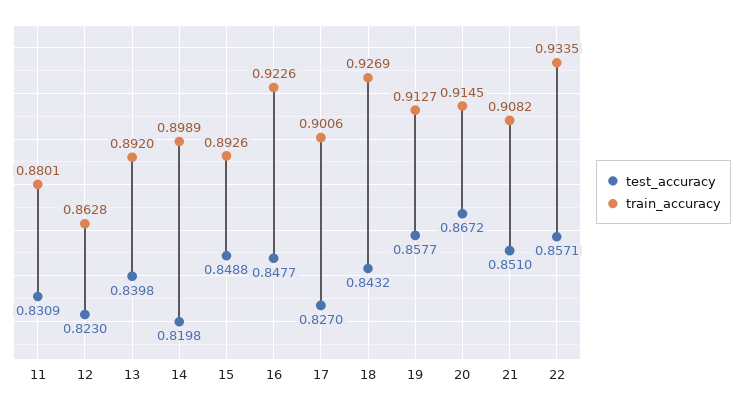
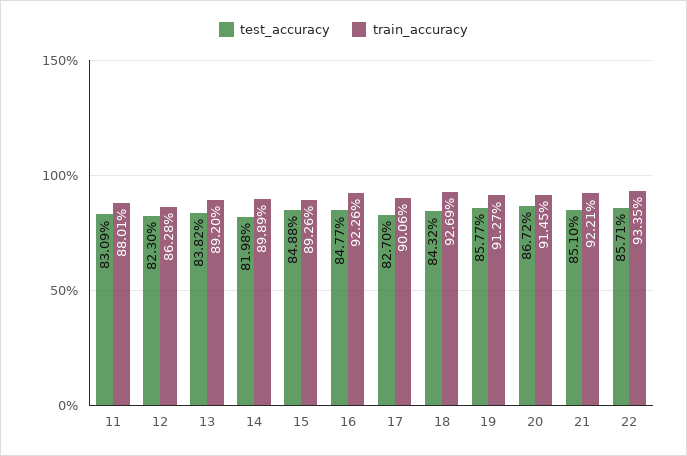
  {
    "test_accuracy": {
      "11": 0.8309,
      "12": 0.823,
-     "13": 0.8398,
+     "13": 0.8382,
      "14": 0.8198,
      "15": 0.8488,
      "16": 0.8477,
      "17": 0.827,
      "18": 0.8432,
      "19": 0.8577,
      "20": 0.8672,
      "21": 0.851,
      "22": 0.8571
    },
    "train_accuracy": {
      "11": 0.8801,
      "12": 0.8628,
      "13": 0.892,
      "14": 0.8989,
      "15": 0.8926,
      "16": 0.9226,
      "17": 0.9006,
      "18": 0.9269,
      "19": 0.9127,
      "20": 0.9145,
-     "21": 0.9082,
+     "21": 0.9221,
      "22": 0.9335
    }
  }

